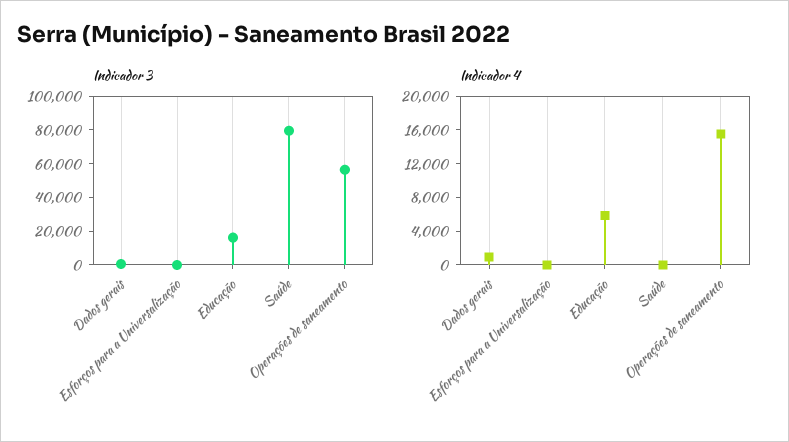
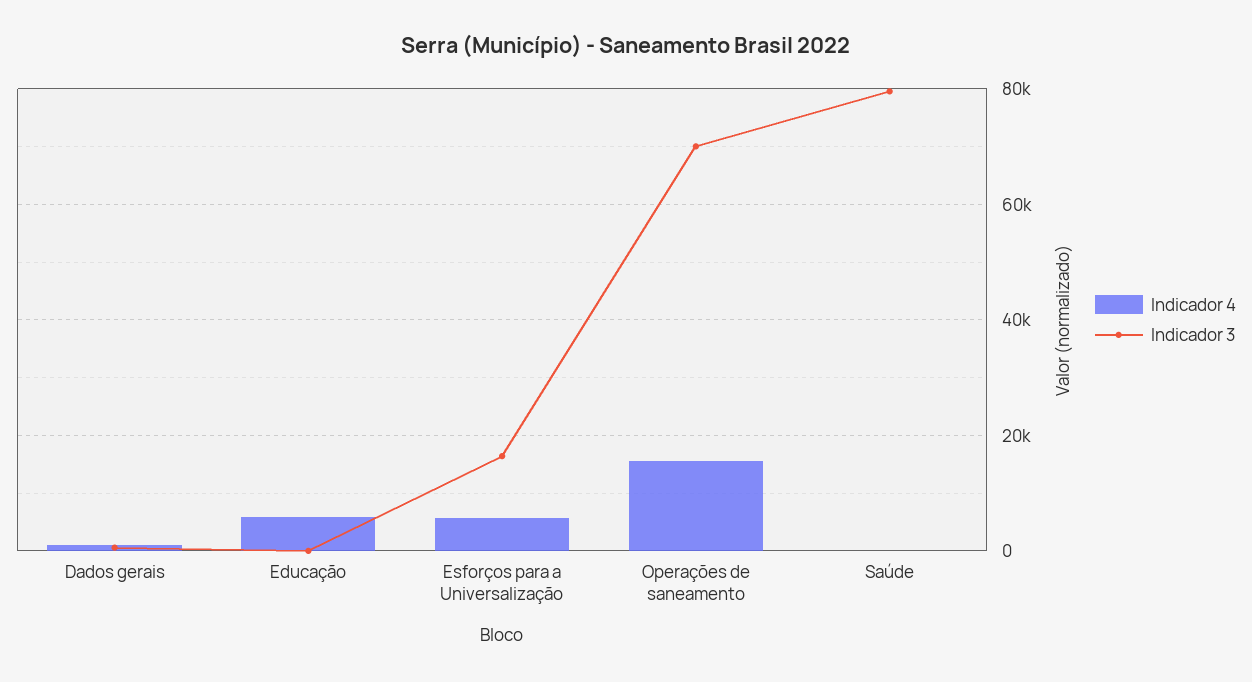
  {
    "Indicador 3": {
      "Dados gerais": 0,
-     "Esforços para a Universalização": 0,
+     "Esforços para a Universalização": 16000,
-     "Educação": 15000,
+     "Educação": 0,
      "Saúde": 80000,
-     "Operações de saneamento": 55000
+     "Operações de saneamento": 70000
    },
    "Indicador 4": {
      "Dados gerais": 1000,
-     "Esforços para a Universalização": 0,
+     "Esforços para a Universalização": 6000,
      "Educação": 6000,
      "Saúde": 0,
      "Operações de saneamento": 16000
    }
  }

